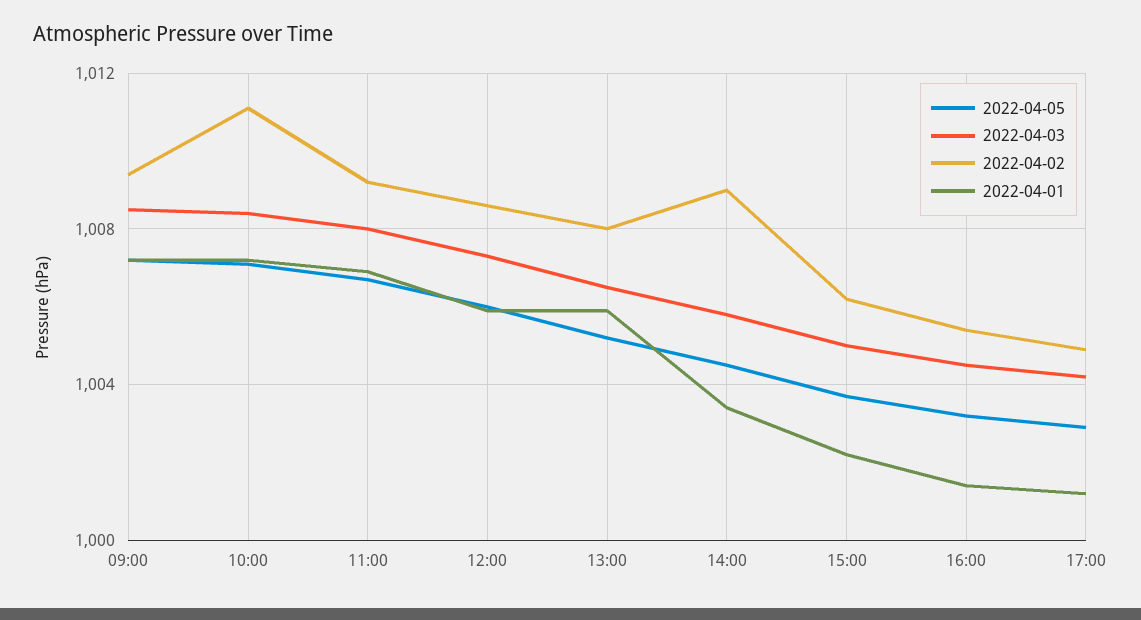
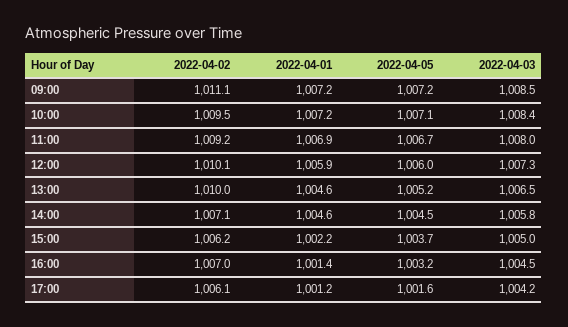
  {
    "2022-04-05": {
      "09:00": 1007.2,
      "10:00": 1007.1,
      "11:00": 1006.7,
      "12:00": 1006,
      "13:00": 1005.2,
      "14:00": 1004.5,
      "15:00": 1003.7,
      "16:00": 1003.2,
-     "17:00": 1003
+     "17:00": 1001.6
    },
    "2022-04-03": {
      "09:00": 1008.5,
      "10:00": 1008.4,
      "11:00": 1008,
      "12:00": 1007.3,
      "13:00": 1006.5,
      "14:00": 1005.8,
      "15:00": 1005,
      "16:00": 1004.5,
      "17:00": 1004.2
    },
    "2022-04-02": {
-     "09:00": 1009.5,
+     "09:00": 1011.1,
-     "10:00": 1011,
+     "10:00": 1009.5,
      "11:00": 1009.2,
-     "12:00": 1008.5,
+     "12:00": 1010.1,
-     "13:00": 1008,
+     "13:00": 1010,
-     "14:00": 1009,
+     "14:00": 1007.1,
      "15:00": 1006.2,
-     "16:00": 1005.5,
+     "16:00": 1007,
-     "17:00": 1005
+     "17:00": 1006.1
    },
    "2022-04-01": {
      "09:00": 1007.2,
      "10:00": 1007.2,
      "11:00": 1006.9,
      "12:00": 1005.9,
-     "13:00": 1006,
+     "13:00": 1004.6,
-     "14:00": 1003.5,
+     "14:00": 1004.6,
      "15:00": 1002.2,
      "16:00": 1001.4,
      "17:00": 1001.2
    }
  }

